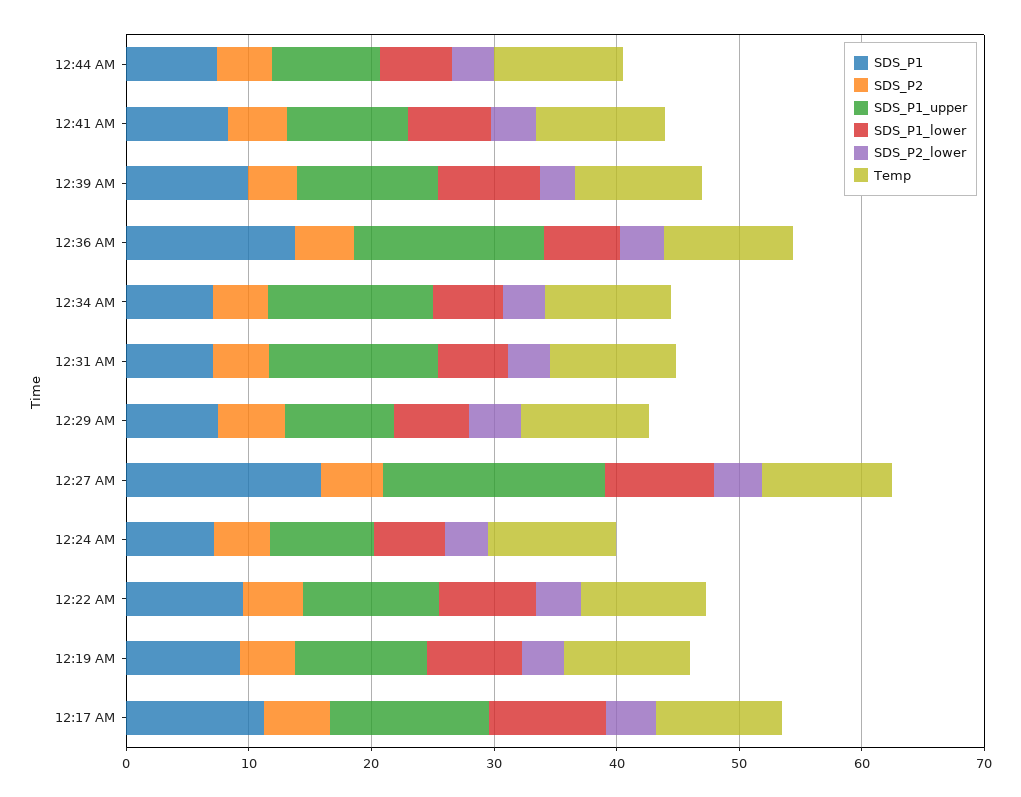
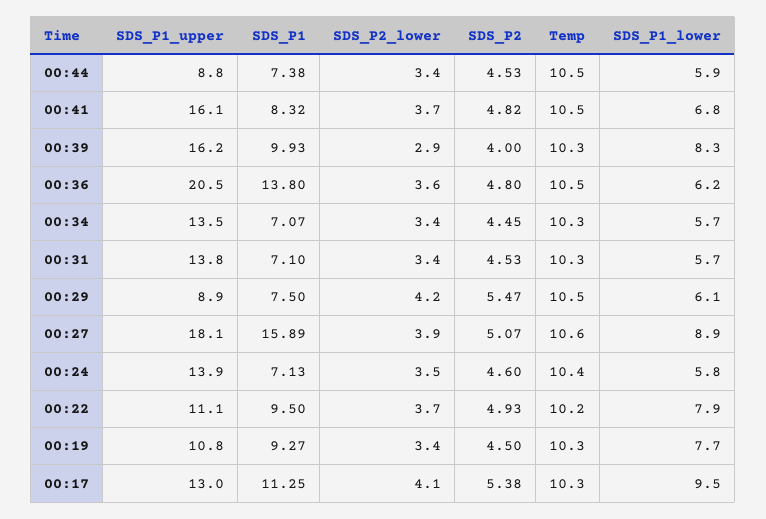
  {
    "SDS_P1": {
      "12:44 AM": 7.38,
      "12:41 AM": 8.32,
      "12:39 AM": 9.93,
      "12:36 AM": 13.8,
      "12:34 AM": 7.07,
      "12:31 AM": 7.1,
      "12:29 AM": 7.5,
      "12:27 AM": 15.89,
      "12:24 AM": 7.13,
      "12:22 AM": 9.5,
      "12:19 AM": 9.27,
      "12:17 AM": 11.25
    },
    "SDS_P2": {
      "12:44 AM": 4.53,
      "12:41 AM": 4.82,
      "12:39 AM": 4,
      "12:36 AM": 4.8,
      "12:34 AM": 4.45,
      "12:31 AM": 4.53,
      "12:29 AM": 5.47,
      "12:27 AM": 5.07,
      "12:24 AM": 4.6,
      "12:22 AM": 4.93,
      "12:19 AM": 4.5,
      "12:17 AM": 5.38
    },
    "SDS_P1_upper": {
      "12:44 AM": 8.8,
-     "12:41 AM": 10,
+     "12:41 AM": 16.1,
-     "12:39 AM": 12,
+     "12:39 AM": 16.2,
-     "12:36 AM": 16,
+     "12:36 AM": 20.5,
      "12:34 AM": 13.5,
      "12:31 AM": 13.8,
      "12:29 AM": 8.9,
      "12:27 AM": 18.1,
-     "12:24 AM": 8,
+     "12:24 AM": 13.9,
      "12:22 AM": 11.1,
      "12:19 AM": 10.8,
      "12:17 AM": 13
    },
    "SDS_P1_lower": {
      "12:44 AM": 5.9,
      "12:41 AM": 6.8,
      "12:39 AM": 8.3,
      "12:36 AM": 6.2,
      "12:34 AM": 5.7,
      "12:31 AM": 5.7,
      "12:29 AM": 6.1,
      "12:27 AM": 8.9,
      "12:24 AM": 5.8,
      "12:22 AM": 7.9,
      "12:19 AM": 7.7,
      "12:17 AM": 9.5
    },
    "SDS_P2_lower": {
      "12:44 AM": 3.4,
      "12:41 AM": 3.7,
      "12:39 AM": 2.9,
      "12:36 AM": 3.6,
      "12:34 AM": 3.4,
      "12:31 AM": 3.4,
      "12:29 AM": 4.2,
      "12:27 AM": 3.9,
      "12:24 AM": 3.5,
      "12:22 AM": 3.7,
      "12:19 AM": 3.4,
      "12:17 AM": 4.1
    },
    "Temp": {
      "12:44 AM": 10.5,
      "12:41 AM": 10.5,
      "12:39 AM": 10.3,
      "12:36 AM": 10.5,
      "12:34 AM": 10.3,
      "12:31 AM": 10.3,
      "12:29 AM": 10.5,
      "12:27 AM": 10.6,
      "12:24 AM": 10.4,
      "12:22 AM": 10.2,
      "12:19 AM": 10.3,
      "12:17 AM": 10.3
    }
  }

